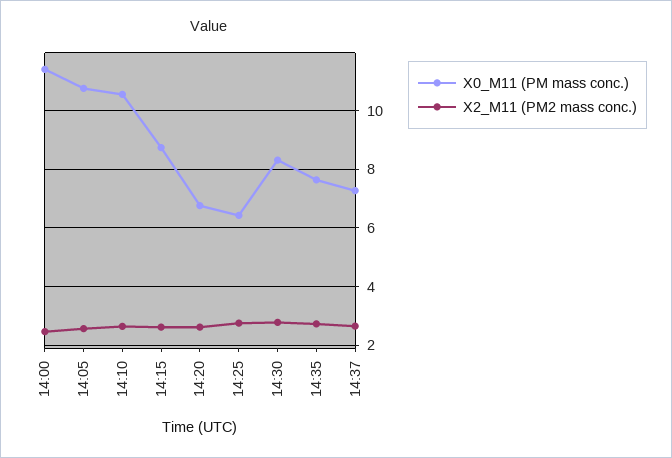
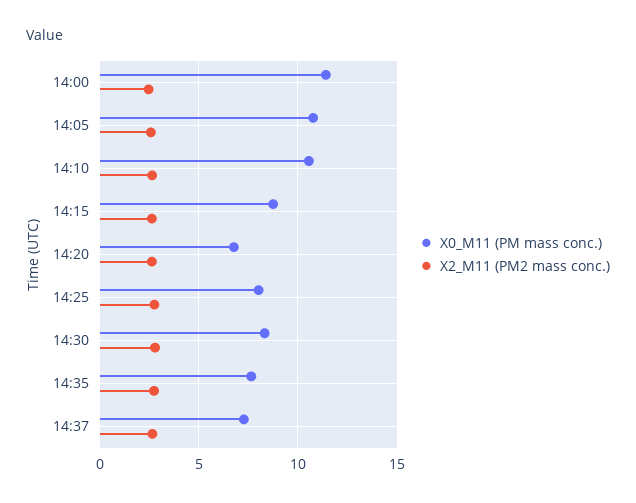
  {
    "X0_M11 (PM mass conc.)": {
      "14:00": 11.5,
      "14:05": 10.75,
      "14:10": 10.5,
      "14:15": 8.75,
      "14:20": 6.75,
-     "14:25": 6.5,
+     "14:25": 8,
      "14:30": 8.25,
      "14:35": 7.75,
      "14:37": 7.25
    },
    "X2_M11 (PM2 mass conc.)": {
      "14:00": 2.5,
      "14:05": 2.5,
      "14:10": 2.75,
      "14:15": 2.5,
      "14:20": 2.5,
      "14:25": 2.75,
      "14:30": 2.75,
      "14:35": 2.75,
      "14:37": 2.75
    }
  }

